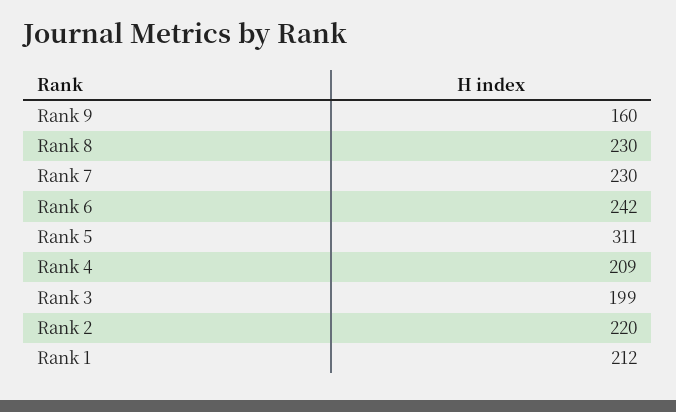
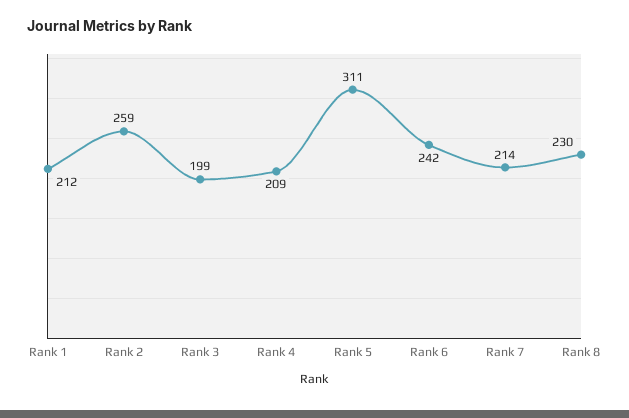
  {
-   "Rank 9": 160,
    "Rank 8": 230,
-   "Rank 7": 230,
+   "Rank 7": 214,
    "Rank 6": 242,
    "Rank 5": 311,
    "Rank 4": 209,
    "Rank 3": 199,
-   "Rank 2": 220,
+   "Rank 2": 259,
    "Rank 1": 212
  }

